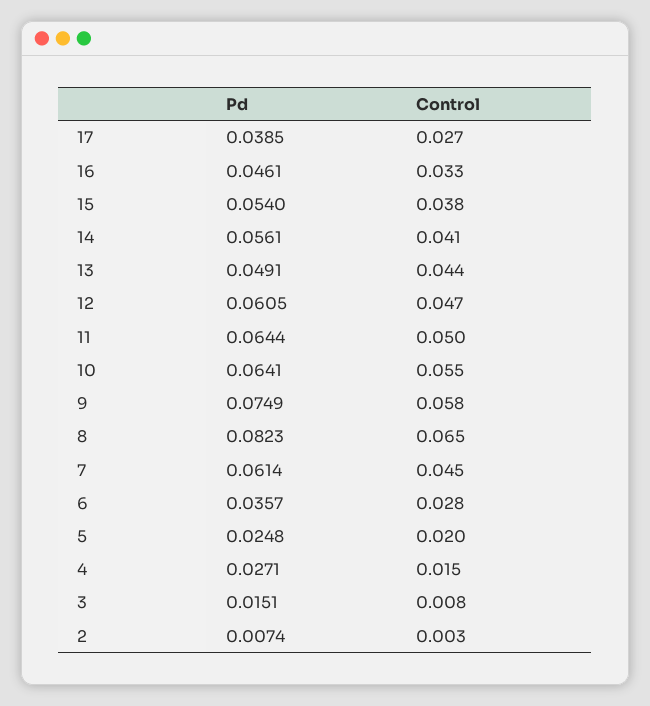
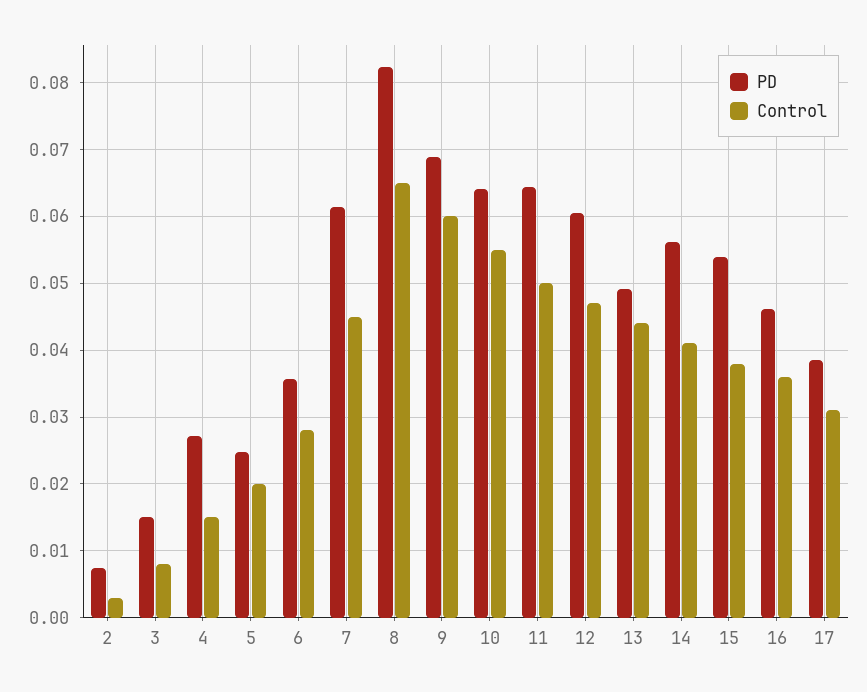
  {
    "Pd": {
      "17": 0.0385,
      "16": 0.0461,
      "15": 0.054,
      "14": 0.0561,
      "13": 0.0491,
      "12": 0.0605,
      "11": 0.0644,
      "10": 0.0641,
-     "9": 0.0749,
+     "9": 0.069,
      "8": 0.0823,
      "7": 0.0614,
      "6": 0.0357,
      "5": 0.0248,
      "4": 0.0271,
      "3": 0.0151,
      "2": 0.0074
    },
    "Control": {
-     "17": 0.027,
+     "17": 0.031,
-     "16": 0.033,
+     "16": 0.036,
      "15": 0.038,
      "14": 0.041,
      "13": 0.044,
      "12": 0.047,
      "11": 0.05,
      "10": 0.055,
-     "9": 0.058,
+     "9": 0.06,
      "8": 0.065,
      "7": 0.045,
      "6": 0.028,
      "5": 0.02,
      "4": 0.015,
      "3": 0.008,
      "2": 0.003
    }
  }

